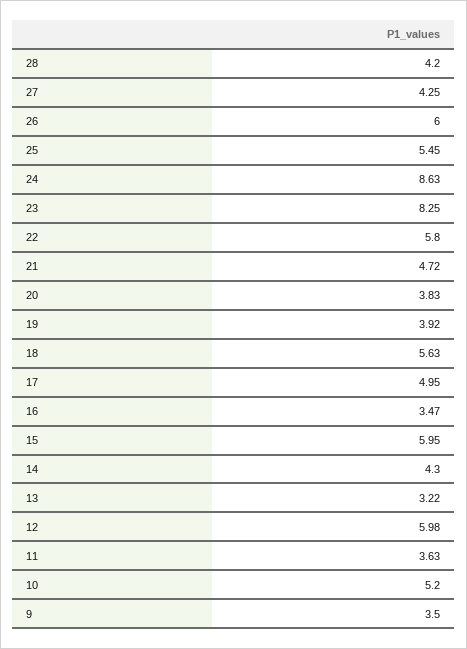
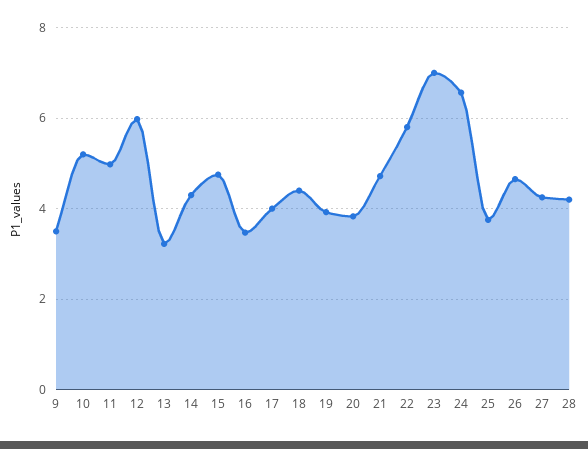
  {
    "28": 4.2,
    "27": 4.25,
-   "26": 6,
+   "26": 4.6,
-   "25": 5.45,
+   "25": 3.8,
-   "24": 8.63,
+   "24": 6.6,
-   "23": 8.25,
+   "23": 7,
    "22": 5.8,
    "21": 4.72,
    "20": 3.83,
    "19": 3.92,
-   "18": 5.63,
+   "18": 4.4,
-   "17": 4.95,
+   "17": 4,
    "16": 3.47,
-   "15": 5.95,
+   "15": 4.8,
    "14": 4.3,
    "13": 3.22,
    "12": 5.98,
-   "11": 3.63,
+   "11": 5,
    "10": 5.2,
    "9": 3.5
  }

